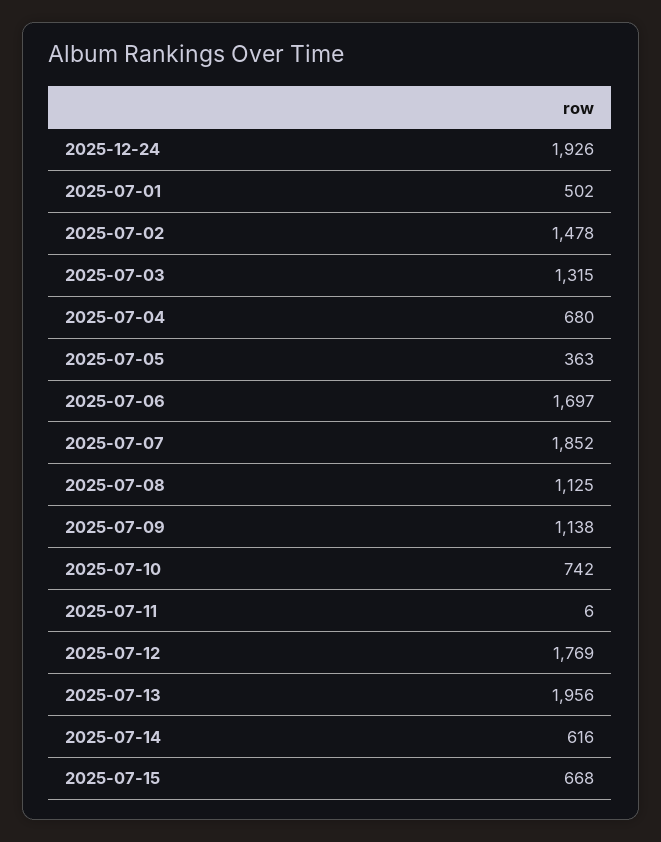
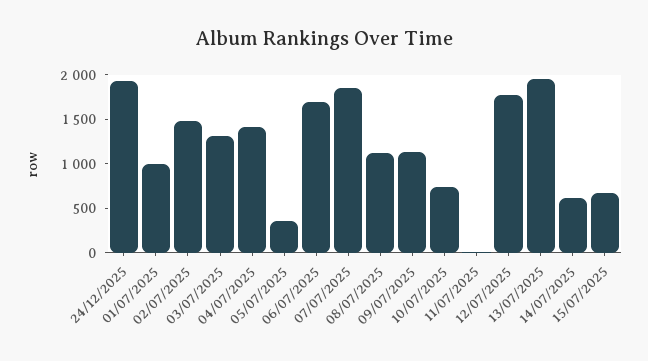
  {
    "2025-12-24": 1926,
-   "2025-07-01": 502,
+   "2025-07-01": 1000,
    "2025-07-02": 1478,
    "2025-07-03": 1315,
-   "2025-07-04": 680,
+   "2025-07-04": 1400,
    "2025-07-05": 363,
    "2025-07-06": 1697,
    "2025-07-07": 1852,
    "2025-07-08": 1125,
    "2025-07-09": 1138,
    "2025-07-10": 742,
    "2025-07-11": 6,
    "2025-07-12": 1769,
    "2025-07-13": 1956,
    "2025-07-14": 616,
    "2025-07-15": 668
  }

